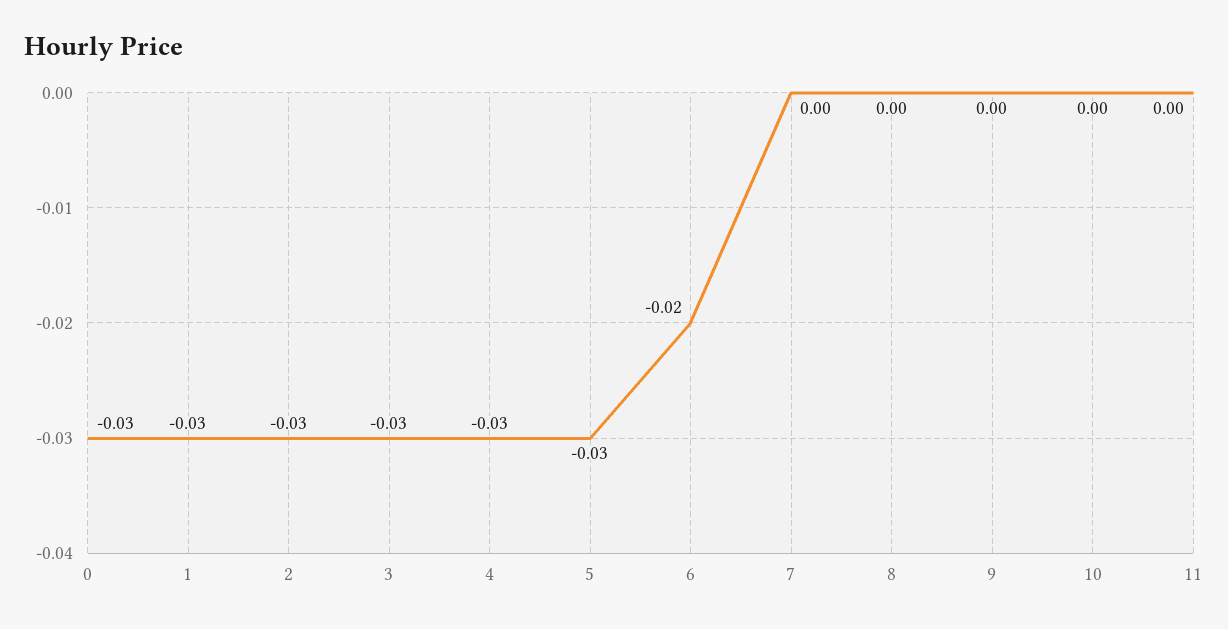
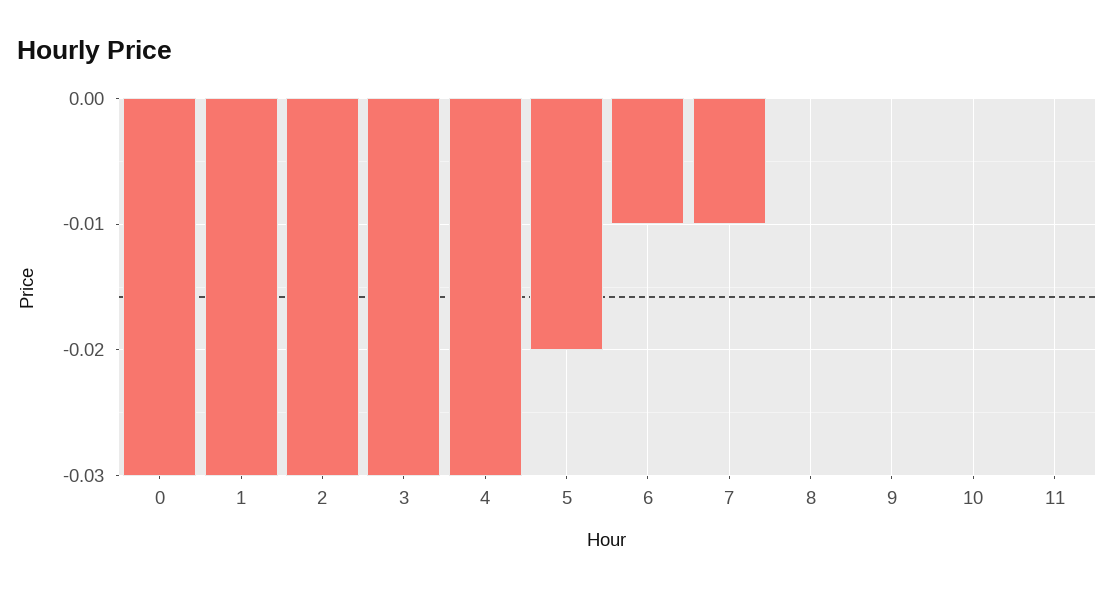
  {
    "0": -0.03,
    "1": -0.03,
    "2": -0.03,
    "3": -0.03,
    "4": -0.03,
-   "5": -0.03,
+   "5": -0.02,
-   "6": -0.02,
+   "6": -0.01,
-   "7": 0,
+   "7": -0.01,
    "8": 0,
    "9": 0,
    "10": 0,
    "11": 0
  }

